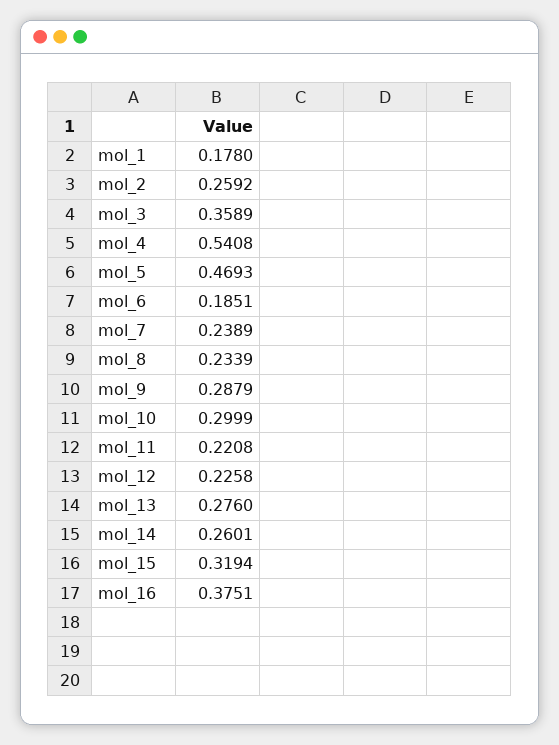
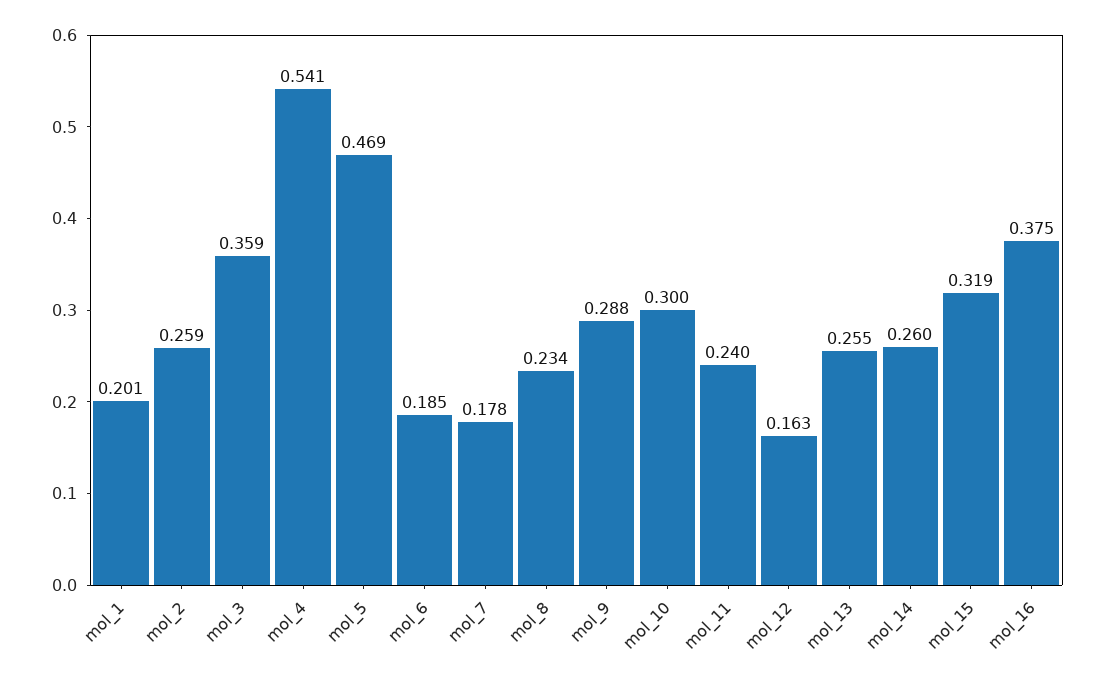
  {
-   "mol_1": 0.178,
+   "mol_1": 0.201,
    "mol_2": 0.2592,
    "mol_3": 0.3589,
    "mol_4": 0.5408,
    "mol_5": 0.4693,
    "mol_6": 0.1851,
-   "mol_7": 0.2389,
+   "mol_7": 0.178,
    "mol_8": 0.2339,
    "mol_9": 0.2879,
    "mol_10": 0.2999,
-   "mol_11": 0.2208,
+   "mol_11": 0.24,
-   "mol_12": 0.2258,
+   "mol_12": 0.163,
-   "mol_13": 0.276,
+   "mol_13": 0.255,
    "mol_14": 0.2601,
    "mol_15": 0.3194,
    "mol_16": 0.3751
  }

